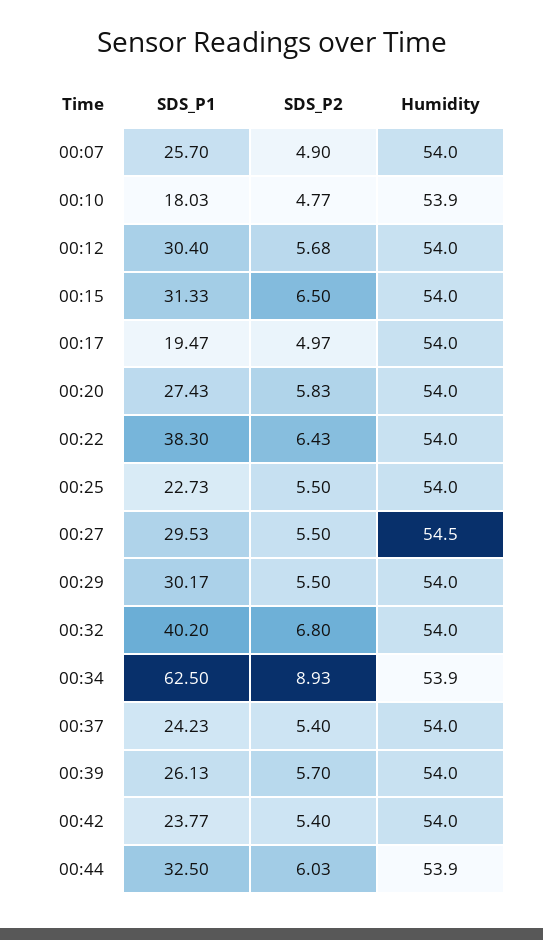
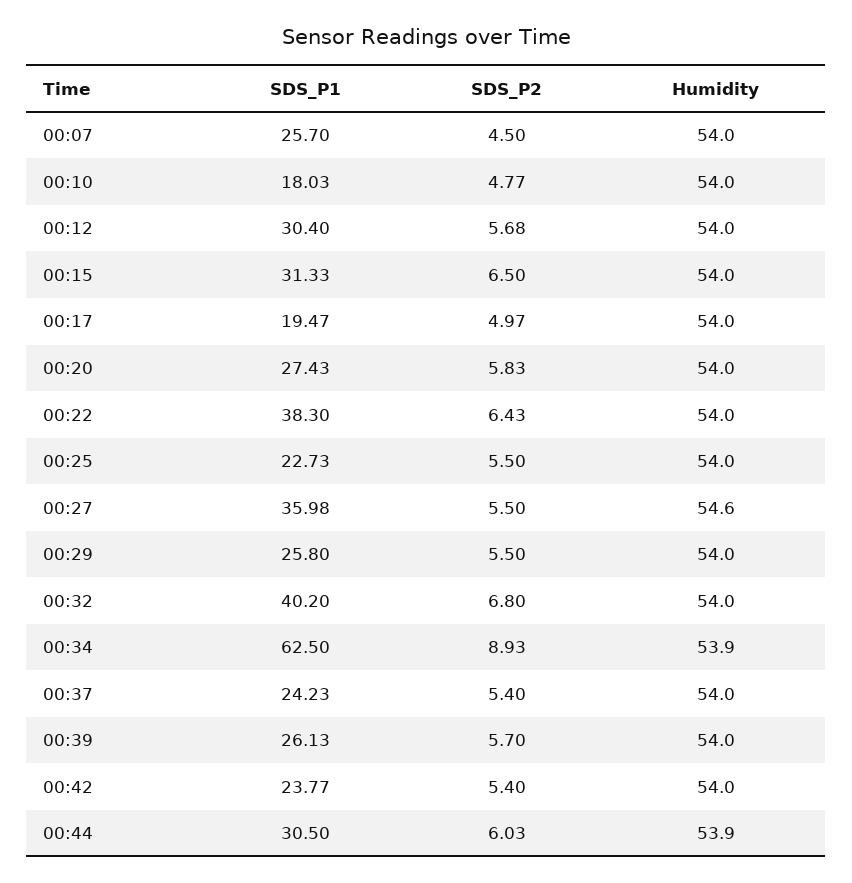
  {
    "SDS_P1": {
      "00:07": 25.7,
      "00:10": 18.03,
      "00:12": 30.4,
      "00:15": 31.33,
      "00:17": 19.47,
      "00:20": 27.43,
      "00:22": 38.3,
      "00:25": 22.73,
-     "00:27": 29.53,
+     "00:27": 35.98,
-     "00:29": 30.17,
+     "00:29": 25.8,
      "00:32": 40.2,
      "00:34": 62.5,
      "00:37": 24.23,
      "00:39": 26.13,
      "00:42": 23.77,
-     "00:44": 32.5
+     "00:44": 30.5
    },
    "SDS_P2": {
-     "00:07": 4.9,
+     "00:07": 4.5,
      "00:10": 4.77,
      "00:12": 5.68,
      "00:15": 6.5,
      "00:17": 4.97,
      "00:20": 5.83,
      "00:22": 6.43,
      "00:25": 5.5,
      "00:27": 5.5,
      "00:29": 5.5,
      "00:32": 6.8,
      "00:34": 8.93,
      "00:37": 5.4,
      "00:39": 5.7,
      "00:42": 5.4,
      "00:44": 6.03
    },
    "Humidity": {
      "00:07": 54,
-     "00:10": 53.9,
+     "00:10": 54,
      "00:12": 54,
      "00:15": 54,
      "00:17": 54,
      "00:20": 54,
      "00:22": 54,
      "00:25": 54,
-     "00:27": 54.5,
+     "00:27": 54.6,
      "00:29": 54,
      "00:32": 54,
      "00:34": 53.9,
      "00:37": 54,
      "00:39": 54,
      "00:42": 54,
      "00:44": 53.9
    }
  }

